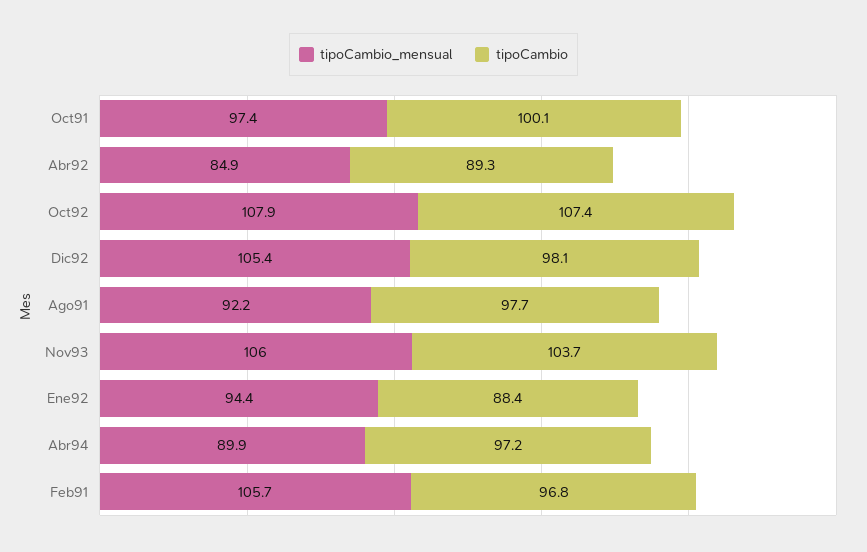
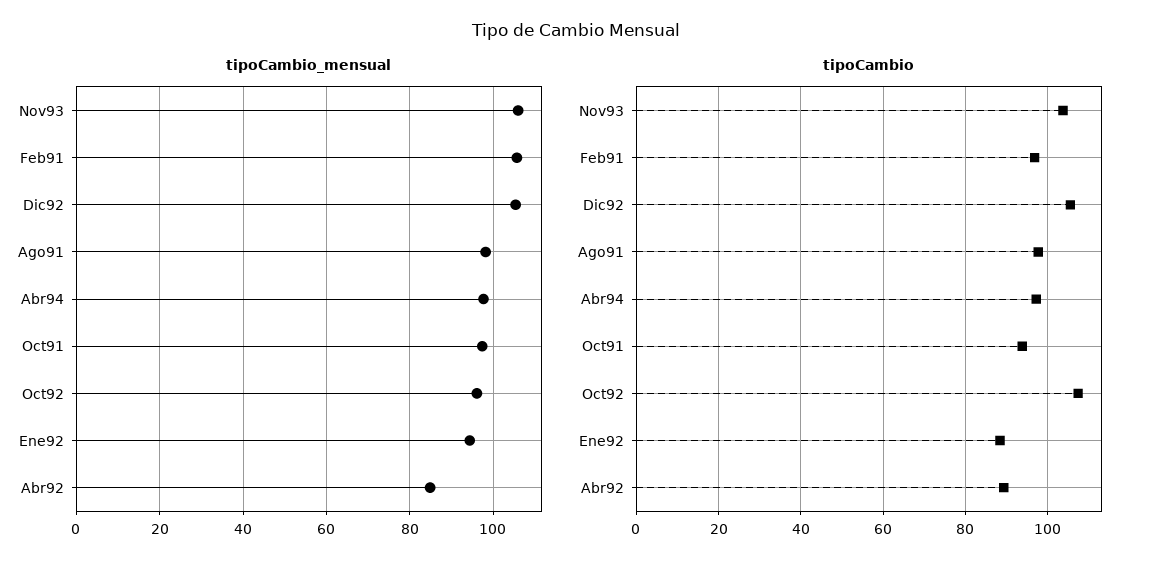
  {
    "tipoCambio_mensual": {
      "Oct91": 97.4,
      "Abr92": 84.9,
-     "Oct92": 107.9,
+     "Oct92": 96,
      "Dic92": 105.4,
-     "Ago91": 92.2,
+     "Ago91": 98,
      "Nov93": 106,
      "Ene92": 94.4,
-     "Abr94": 89.9,
+     "Abr94": 98,
      "Feb91": 105.7
    },
    "tipoCambio": {
-     "Oct91": 100.1,
+     "Oct91": 94,
      "Abr92": 89.3,
      "Oct92": 107.4,
-     "Dic92": 98.1,
+     "Dic92": 106,
      "Ago91": 97.7,
      "Nov93": 103.7,
      "Ene92": 88.4,
      "Abr94": 97.2,
      "Feb91": 96.8
    }
  }

